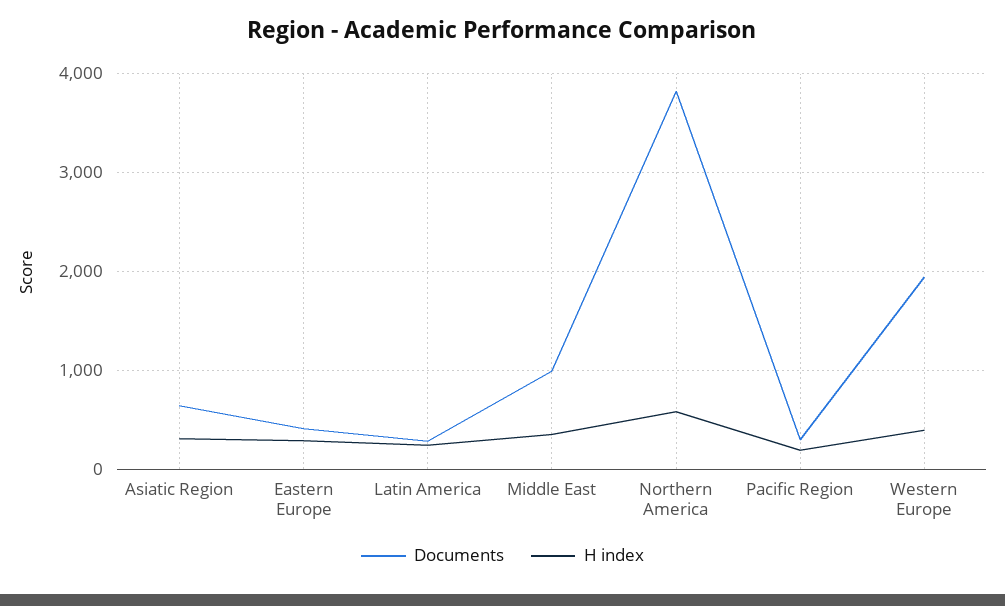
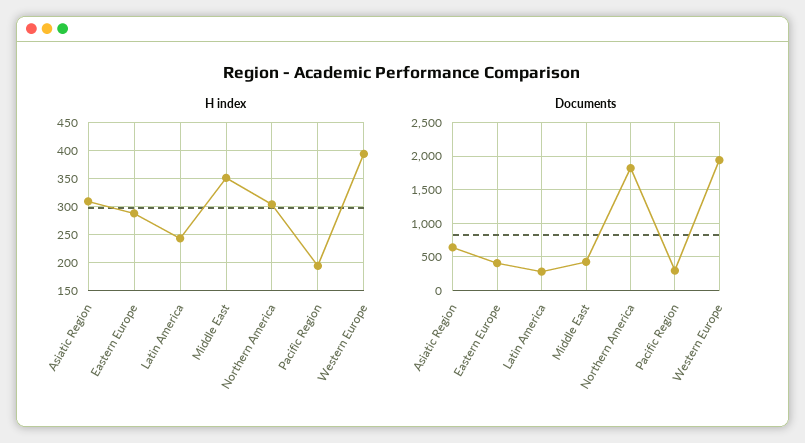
  {
    "Documents": {
      "Asiatic Region": 600,
      "Eastern Europe": 400,
      "Latin America": 300,
-     "Middle East": 1000,
+     "Middle East": 400,
-     "Northern America": 3800,
+     "Northern America": 1800,
      "Pacific Region": 300,
      "Western Europe": 1900
    },
    "H index": {
      "Asiatic Region": 300,
      "Eastern Europe": 300,
      "Latin America": 250,
      "Middle East": 350,
-     "Northern America": 600,
+     "Northern America": 300,
      "Pacific Region": 200,
      "Western Europe": 400
    }
  }

